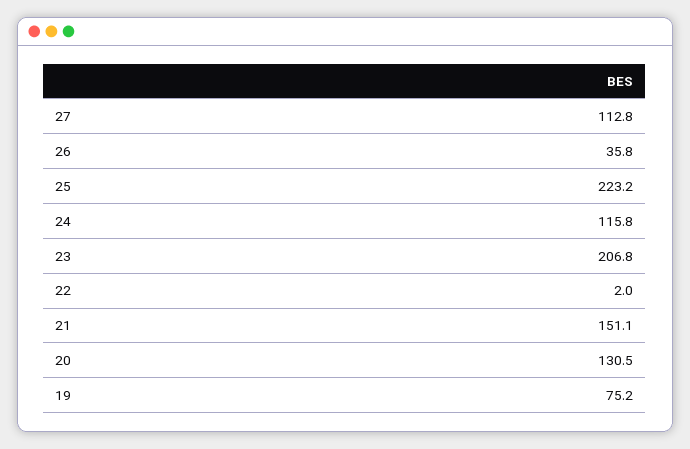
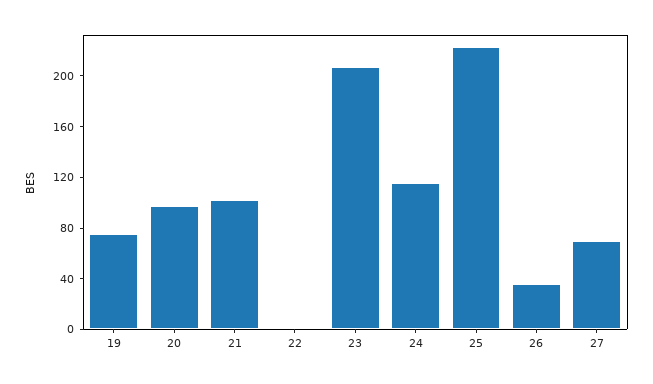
  {
-   "27": 112.8,
+   "27": 70,
    "26": 35.8,
    "25": 223.2,
    "24": 115.8,
    "23": 206.8,
    "22": 2,
-   "21": 151.1,
+   "21": 100,
-   "20": 130.5,
+   "20": 100,
    "19": 75.2
  }

